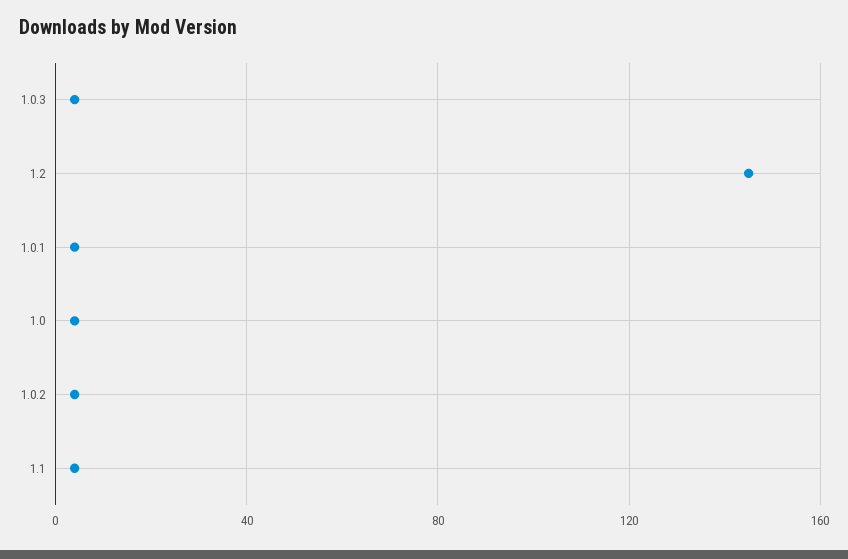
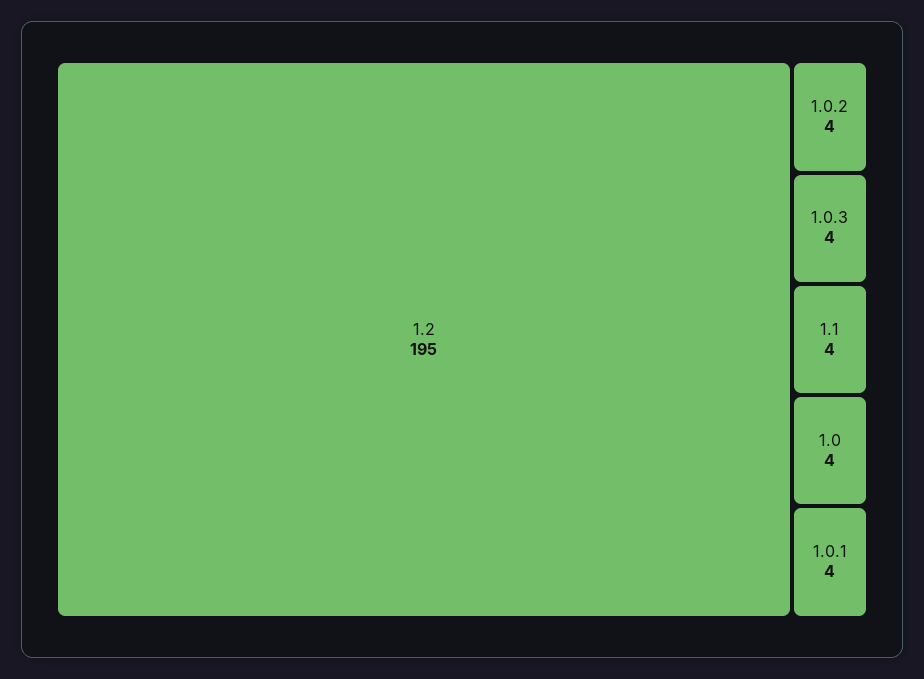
  {
    "1.0.3": 4,
-   "1.2": 145,
+   "1.2": 195,
    "1.0.1": 4,
    "1.0": 4,
    "1.0.2": 4,
    "1.1": 4
  }

